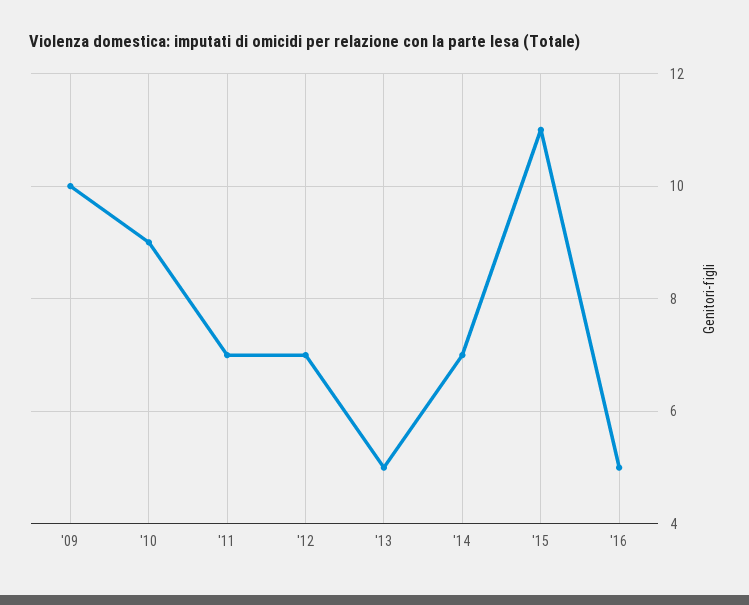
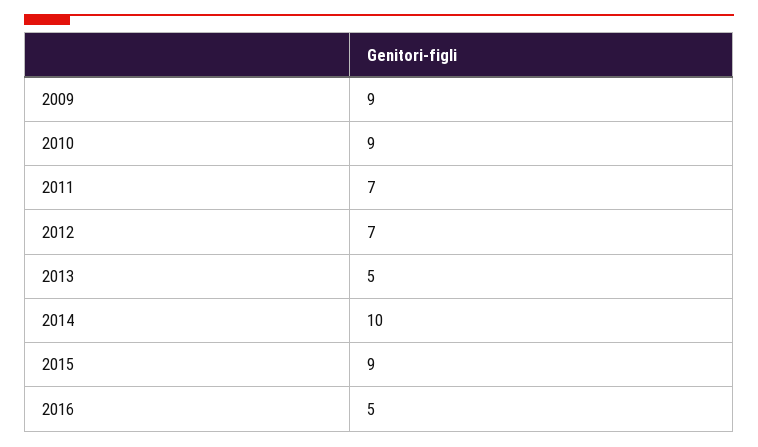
  {
-   "'09": 10,
+   "'09": 9,
    "'10": 9,
    "'11": 7,
    "'12": 7,
    "'13": 5,
-   "'14": 7,
+   "'14": 10,
-   "'15": 11,
+   "'15": 9,
    "'16": 5
  }

